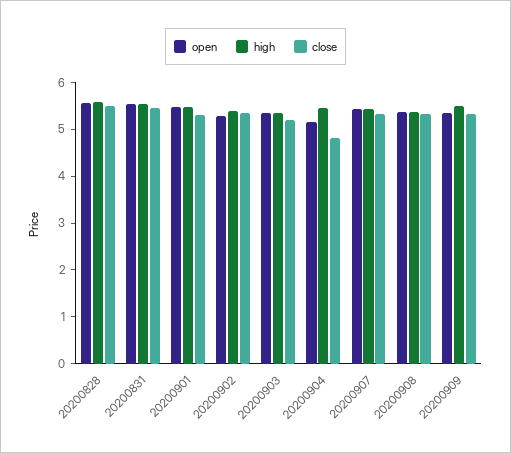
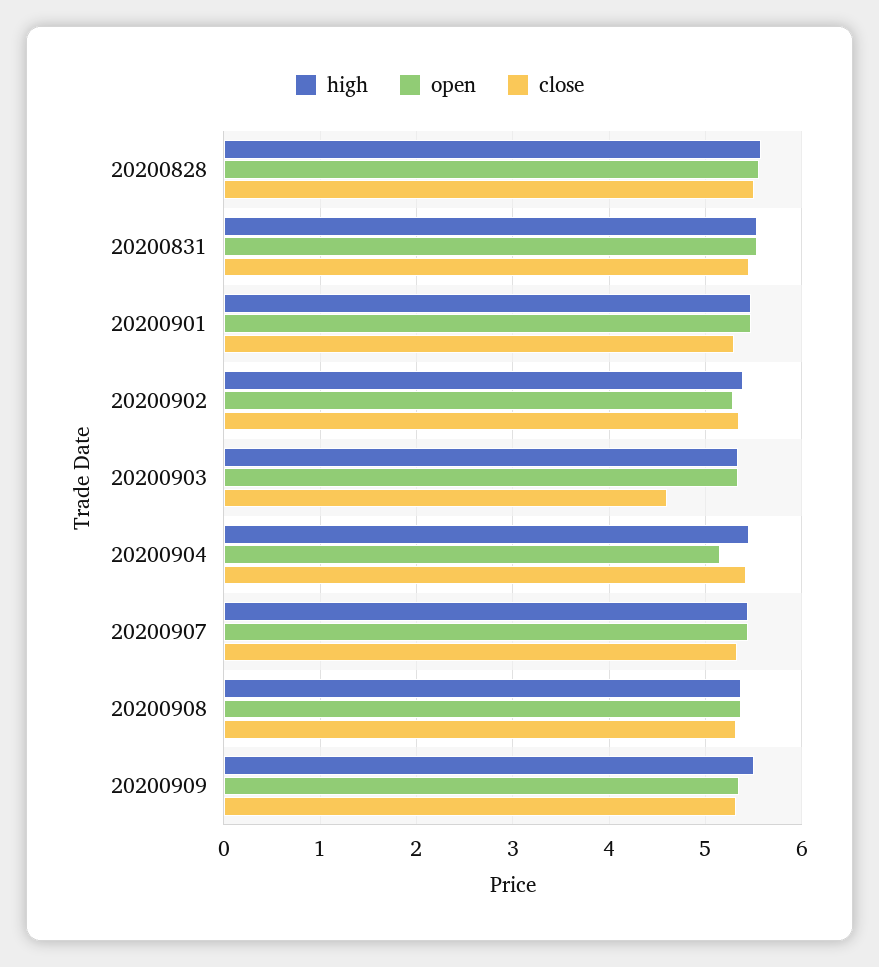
  {
    "open": {
      "20200828": 5.6,
      "20200831": 5.5,
      "20200901": 5.5,
      "20200902": 5.3,
      "20200903": 5.3,
      "20200904": 5.2,
      "20200907": 5.4,
      "20200908": 5.4,
      "20200909": 5.4
    },
    "high": {
      "20200828": 5.6,
      "20200831": 5.5,
      "20200901": 5.5,
      "20200902": 5.4,
      "20200903": 5.3,
      "20200904": 5.5,
      "20200907": 5.4,
      "20200908": 5.4,
      "20200909": 5.5
    },
    "close": {
      "20200828": 5.5,
      "20200831": 5.5,
      "20200901": 5.3,
      "20200902": 5.4,
-     "20200903": 5.2,
+     "20200903": 4.6,
-     "20200904": 4.8,
+     "20200904": 5.4,
      "20200907": 5.3,
      "20200908": 5.3,
      "20200909": 5.3
    }
  }

